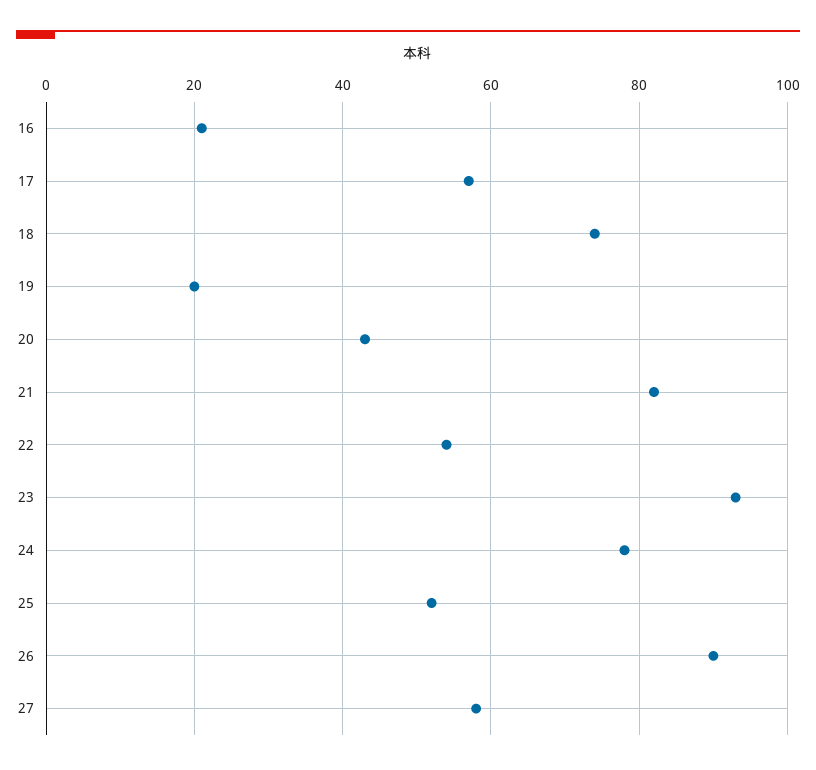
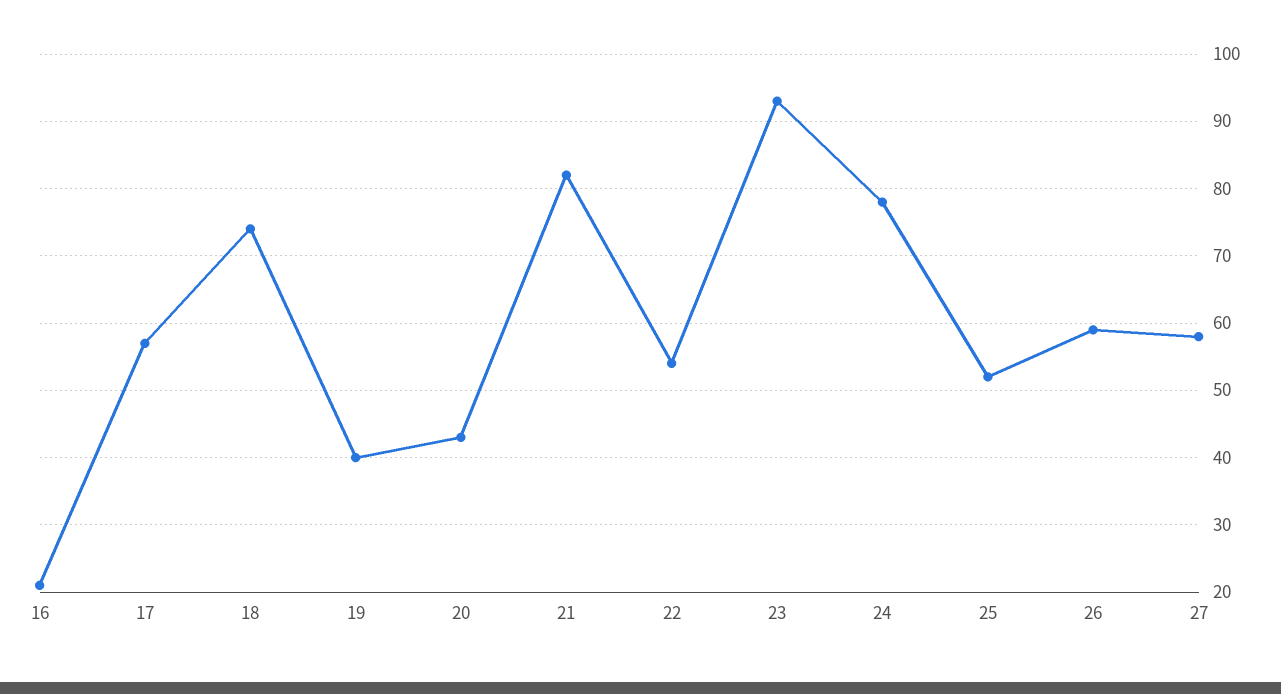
  {
    "16": 21,
    "17": 57,
    "18": 74,
-   "19": 20,
+   "19": 40,
    "20": 43,
    "21": 82,
    "22": 54,
    "23": 93,
    "24": 78,
    "25": 52,
-   "26": 90,
+   "26": 59,
    "27": 58
  }

